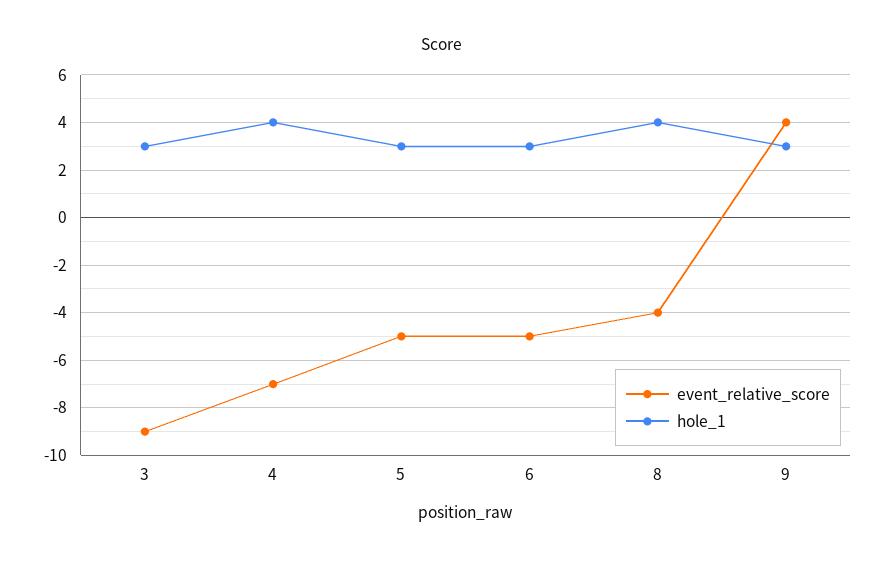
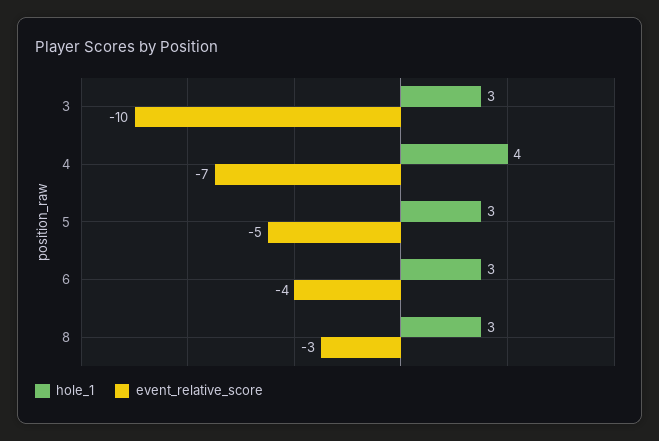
  {
    "event_relative_score": {
-     "3": -9,
+     "3": -10,
      "4": -7,
      "5": -5,
-     "6": -5,
+     "6": -4,
-     "8": -4,
+     "8": -3
-     "9": 4
    },
    "hole_1": {
      "3": 3,
      "4": 4,
      "5": 3,
      "6": 3,
-     "8": 4,
+     "8": 3
-     "9": 3
    }
  }

